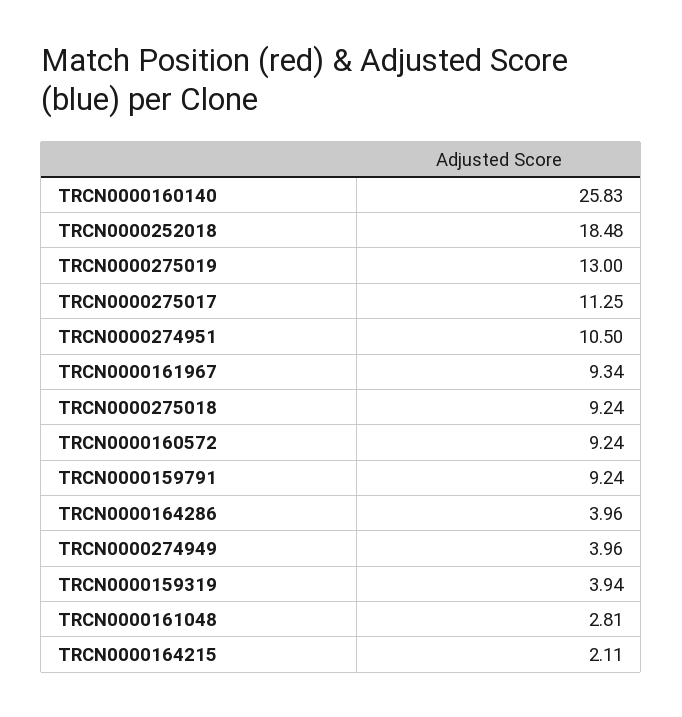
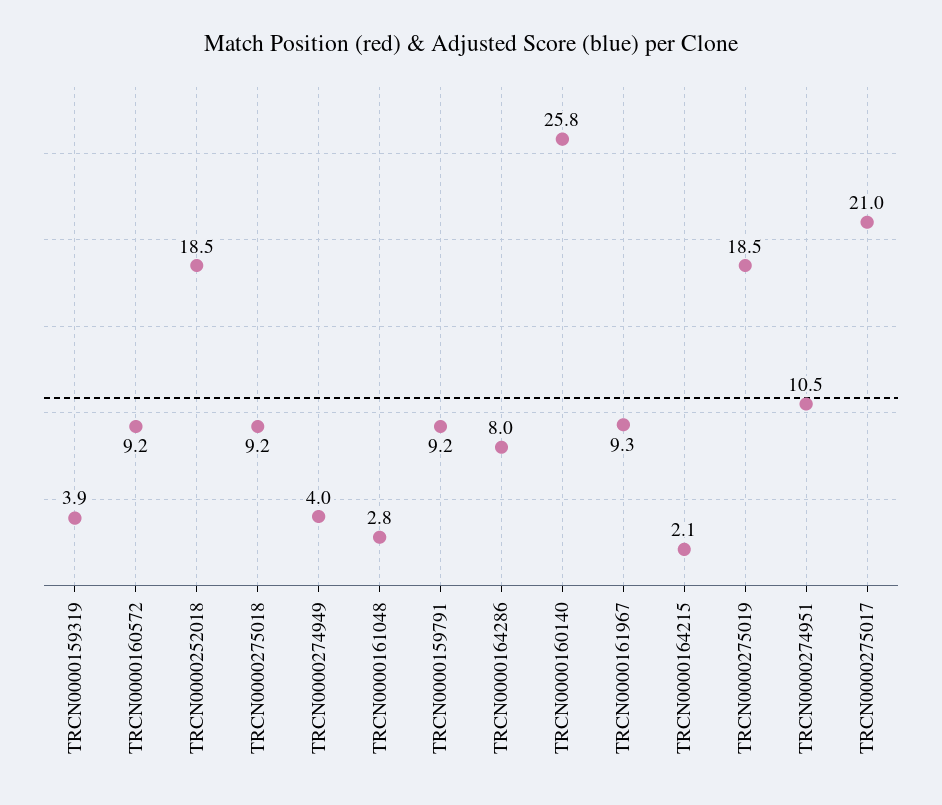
  {
    "TRCN0000160140": 25.83,
    "TRCN0000252018": 18.48,
-   "TRCN0000275019": 13,
+   "TRCN0000275019": 18.5,
-   "TRCN0000275017": 11.25,
+   "TRCN0000275017": 21,
    "TRCN0000274951": 10.5,
    "TRCN0000161967": 9.34,
    "TRCN0000275018": 9.24,
    "TRCN0000160572": 9.24,
    "TRCN0000159791": 9.24,
-   "TRCN0000164286": 3.96,
+   "TRCN0000164286": 8,
    "TRCN0000274949": 3.96,
    "TRCN0000159319": 3.94,
    "TRCN0000161048": 2.81,
    "TRCN0000164215": 2.11
  }

